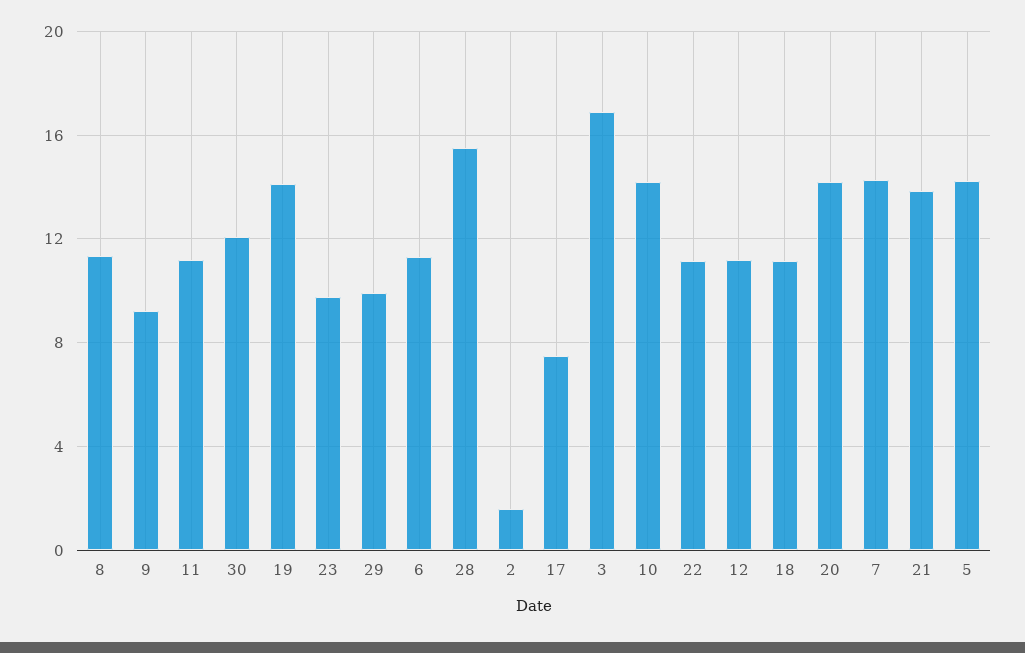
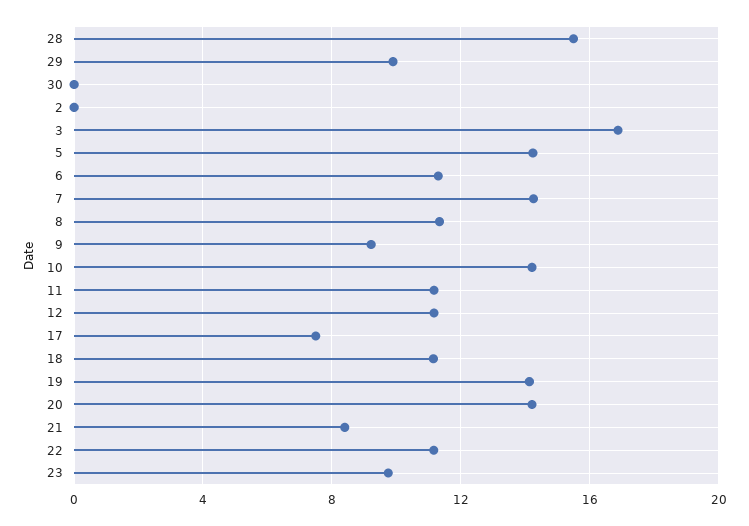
  {
    "8": 11.5,
    "9": 9,
    "11": 11,
-   "30": 12,
+   "30": 0,
    "19": 14,
    "23": 10,
    "29": 10,
    "6": 11.5,
    "28": 15.5,
-   "2": 1.5,
+   "2": 0,
    "17": 7.5,
    "3": 17,
    "10": 14,
    "22": 11,
    "12": 11,
    "18": 11,
    "20": 14,
    "7": 14.5,
-   "21": 14,
+   "21": 8.5,
    "5": 14
  }

